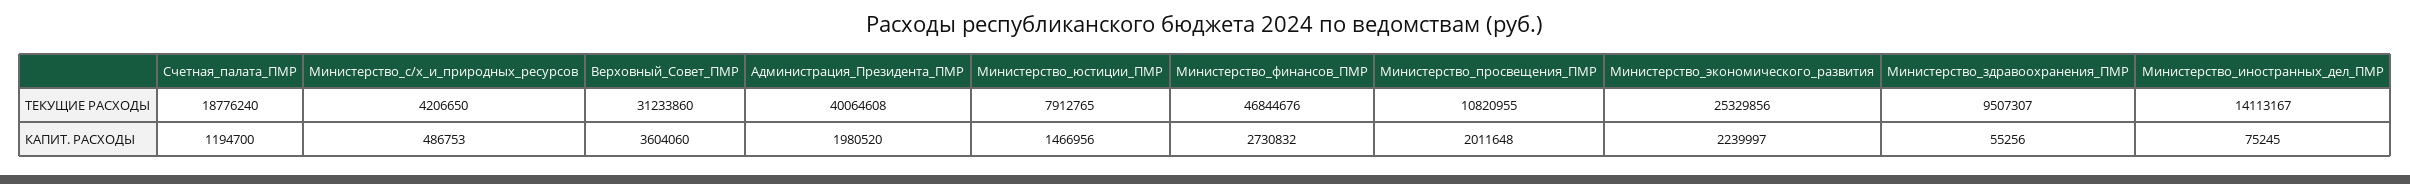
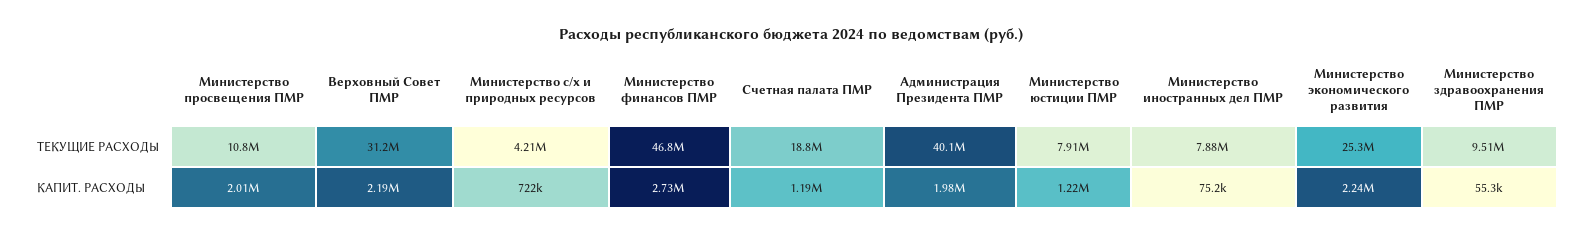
  {
    "Счетная_палата_ПМР": {
      "ТЕКУЩИЕ РАСХОДЫ": 18776240,
      "КАПИТ. РАСХОДЫ": 1194700
    },
    "Министерство_с/х_и_природных_ресурсов": {
      "ТЕКУЩИЕ РАСХОДЫ": 4206650,
-     "КАПИТ. РАСХОДЫ": 486753
+     "КАПИТ. РАСХОДЫ": 722000
    },
    "Верховный_Совет_ПМР": {
      "ТЕКУЩИЕ РАСХОДЫ": 31233860,
-     "КАПИТ. РАСХОДЫ": 3604060
+     "КАПИТ. РАСХОДЫ": 2190000
    },
    "Администрация_Президента_ПМР": {
      "ТЕКУЩИЕ РАСХОДЫ": 40064608,
      "КАПИТ. РАСХОДЫ": 1980520
    },
    "Министерство_юстиции_ПМР": {
      "ТЕКУЩИЕ РАСХОДЫ": 7912765,
-     "КАПИТ. РАСХОДЫ": 1466956
+     "КАПИТ. РАСХОДЫ": 1220000
    },
    "Министерство_финансов_ПМР": {
      "ТЕКУЩИЕ РАСХОДЫ": 46844676,
      "КАПИТ. РАСХОДЫ": 2730832
    },
    "Министерство_просвещения_ПМР": {
      "ТЕКУЩИЕ РАСХОДЫ": 10820955,
      "КАПИТ. РАСХОДЫ": 2011648
    },
    "Министерство_экономического_развития": {
      "ТЕКУЩИЕ РАСХОДЫ": 25329856,
      "КАПИТ. РАСХОДЫ": 2239997
    },
    "Министерство_здравоохранения_ПМР": {
      "ТЕКУЩИЕ РАСХОДЫ": 9507307,
      "КАПИТ. РАСХОДЫ": 55256
    },
    "Министерство_иностранных_дел_ПМР": {
-     "ТЕКУЩИЕ РАСХОДЫ": 14113167,
+     "ТЕКУЩИЕ РАСХОДЫ": 7880000,
      "КАПИТ. РАСХОДЫ": 75245
    }
  }

